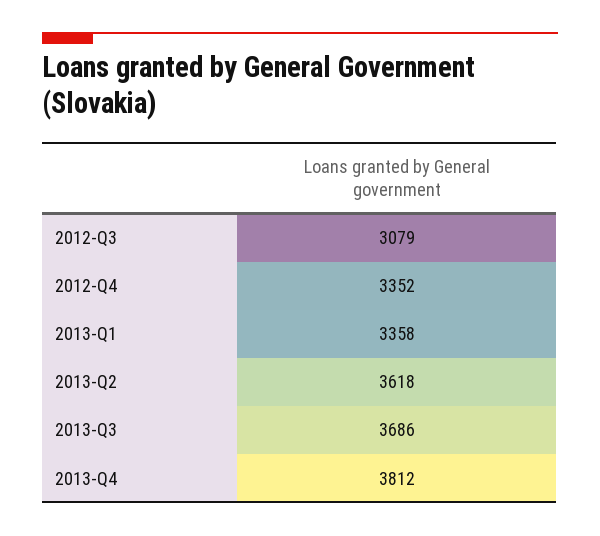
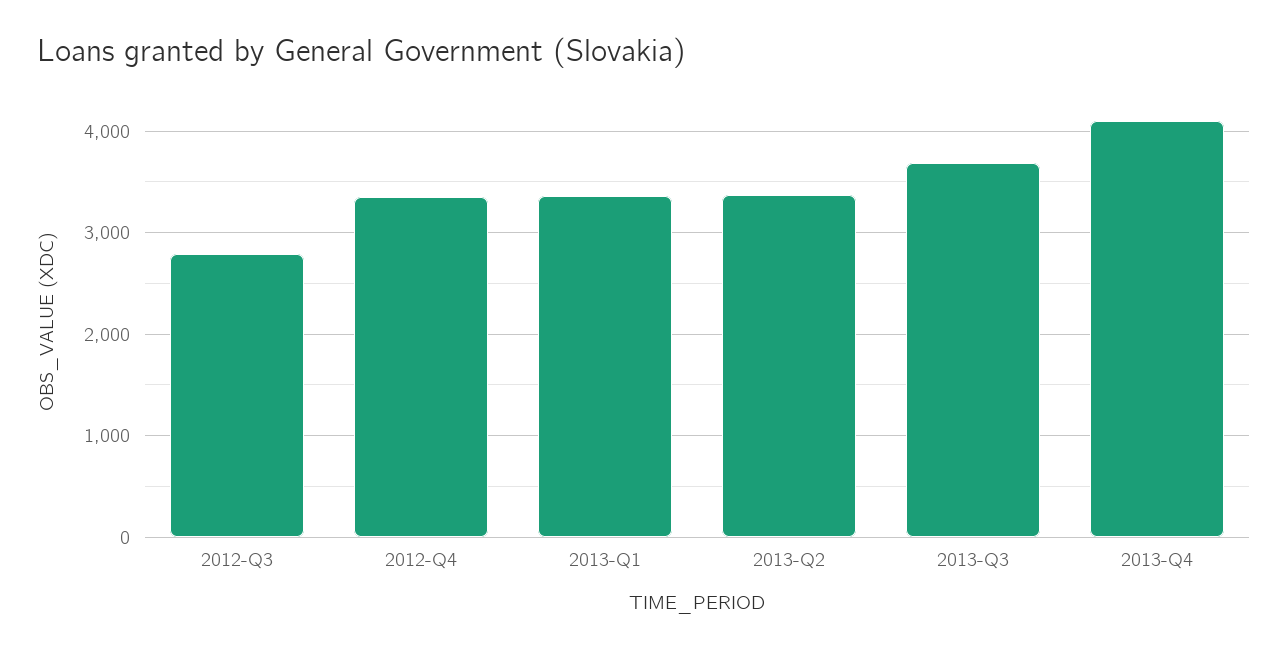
  {
-   "2012-Q3": 3079,
+   "2012-Q3": 2800,
    "2012-Q4": 3352,
    "2013-Q1": 3358,
-   "2013-Q2": 3618,
+   "2013-Q2": 3400,
    "2013-Q3": 3686,
-   "2013-Q4": 3812
+   "2013-Q4": 4100
  }

